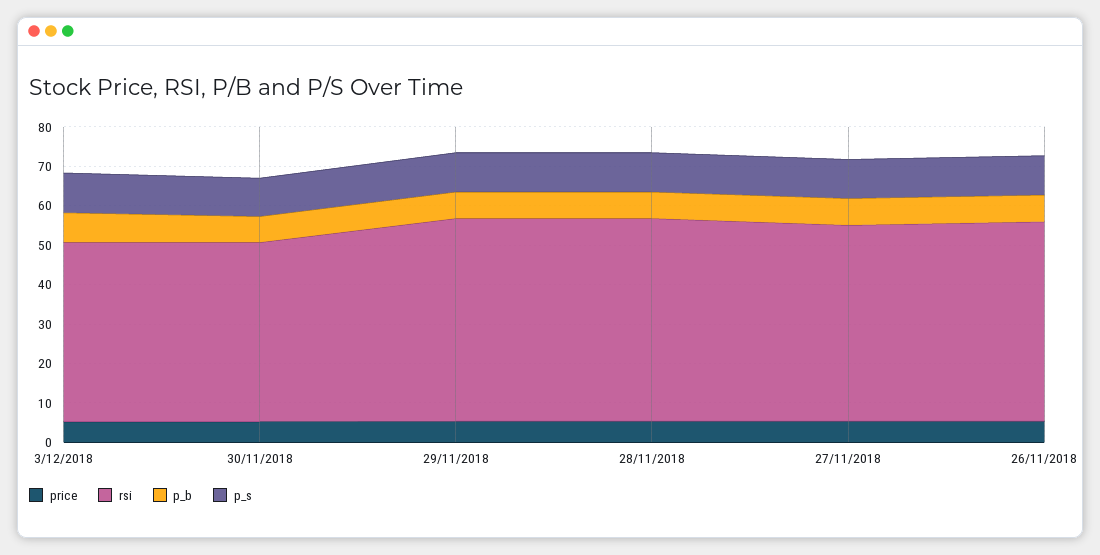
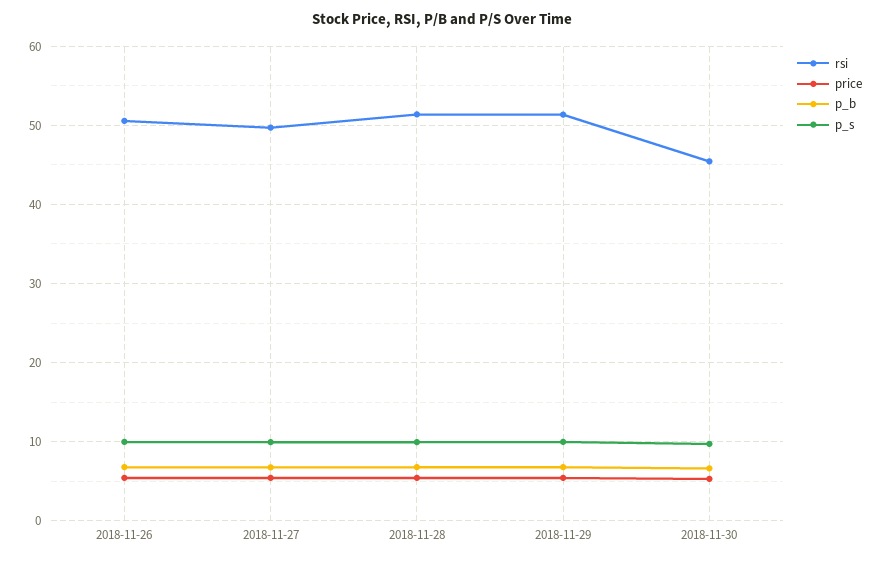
  {
    "price": {
-     "3/12/2018": 5,
      "30/11/2018": 5,
      "29/11/2018": 5,
      "28/11/2018": 5,
      "27/11/2018": 5,
      "26/11/2018": 5
    },
    "rsi": {
-     "3/12/2018": 45,
      "30/11/2018": 45,
      "29/11/2018": 51,
      "28/11/2018": 51,
      "27/11/2018": 50,
      "26/11/2018": 51
    },
    "p_b": {
-     "3/12/2018": 7.5,
      "30/11/2018": 7,
      "29/11/2018": 7,
      "28/11/2018": 7,
      "27/11/2018": 7,
      "26/11/2018": 7
    },
    "p_s": {
-     "3/12/2018": 10,
      "30/11/2018": 10,
      "29/11/2018": 10,
      "28/11/2018": 10,
      "27/11/2018": 10,
      "26/11/2018": 10
    }
  }

